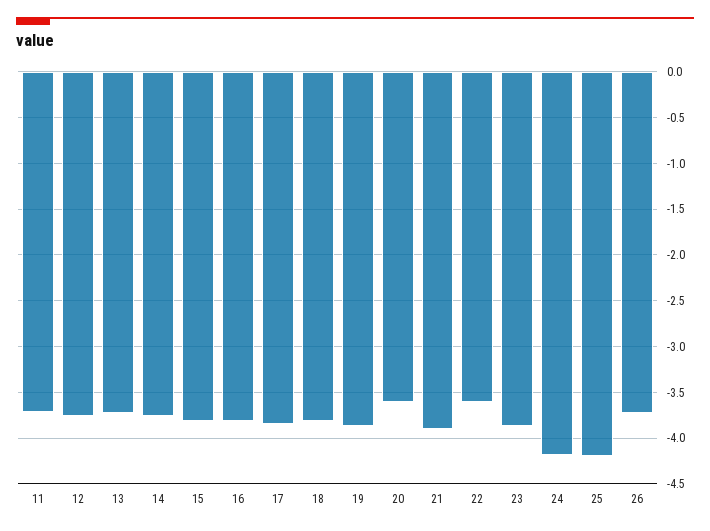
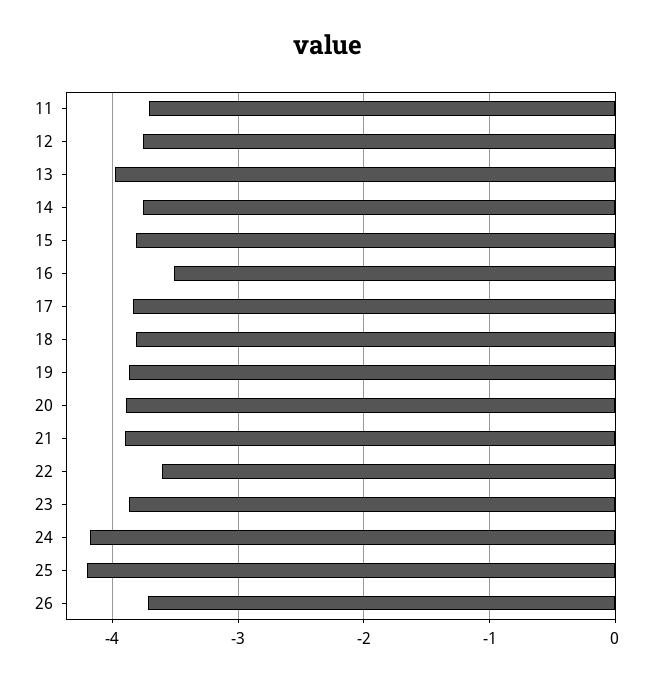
  {
    "11": -3.7,
    "12": -3.8,
-   "13": -3.7,
+   "13": -4,
    "14": -3.8,
    "15": -3.8,
-   "16": -3.8,
+   "16": -3.5,
    "17": -3.8,
    "18": -3.8,
    "19": -3.9,
-   "20": -3.6,
+   "20": -3.9,
    "21": -3.9,
    "22": -3.6,
    "23": -3.9,
    "24": -4.2,
    "25": -4.2,
    "26": -3.7
  }

